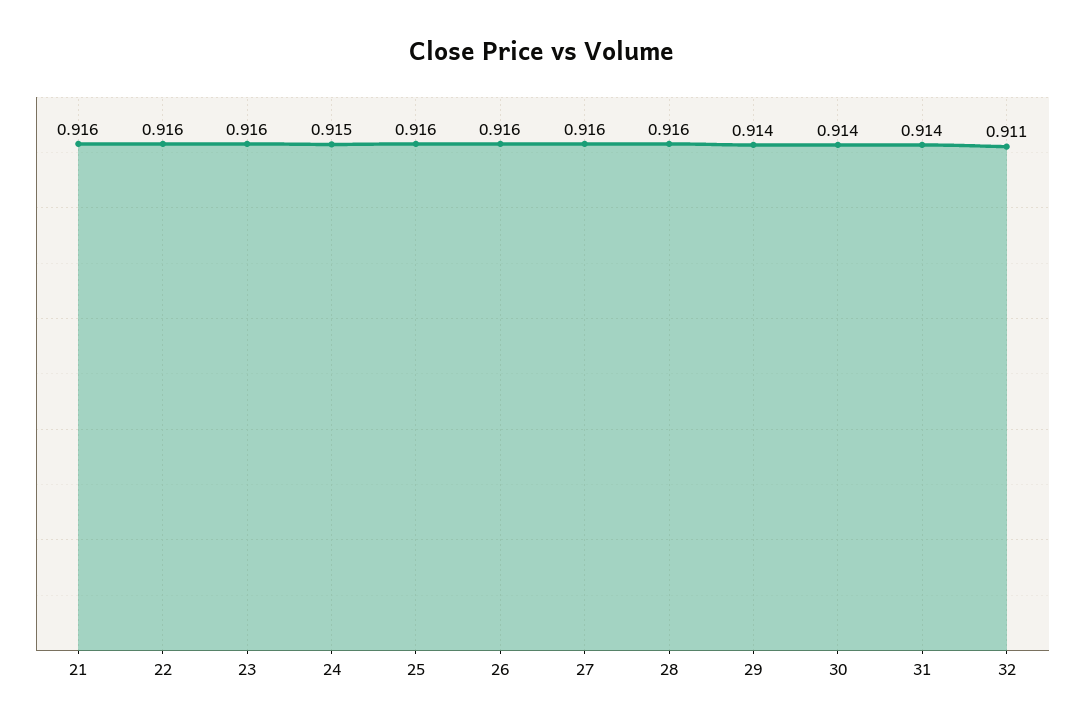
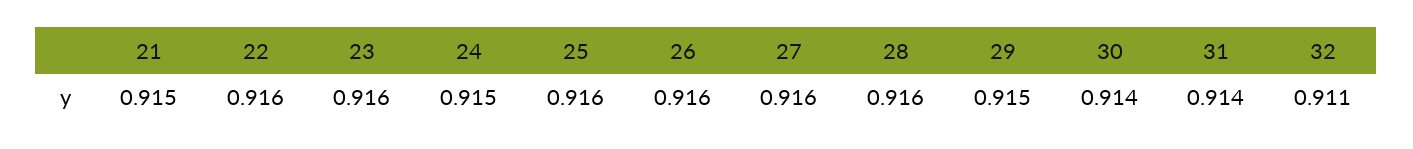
  {
-   "21": 0.916,
+   "21": 0.915,
    "22": 0.916,
    "23": 0.916,
    "24": 0.915,
    "25": 0.916,
    "26": 0.916,
    "27": 0.916,
    "28": 0.916,
-   "29": 0.914,
+   "29": 0.915,
    "30": 0.914,
    "31": 0.914,
    "32": 0.911
  }

